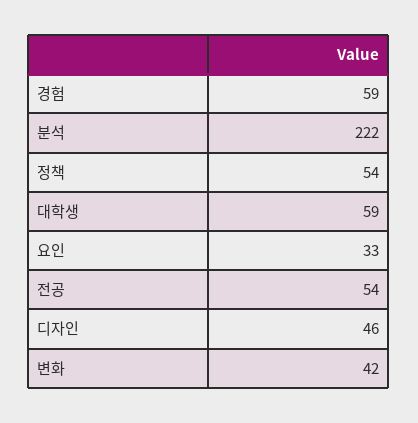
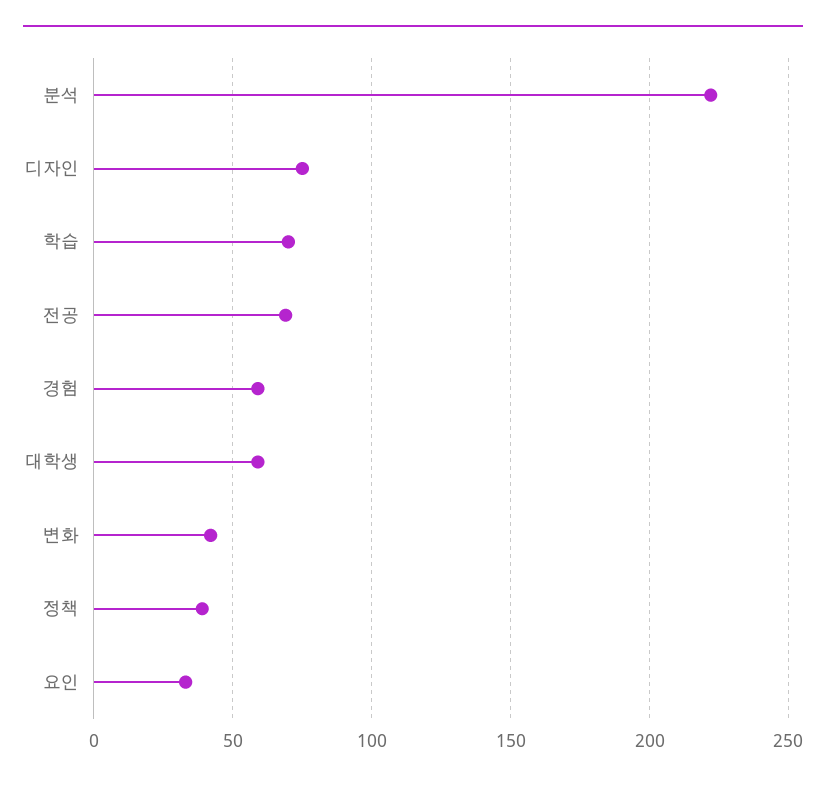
  {
    "경험": 59,
    "분석": 222,
-   "정책": 54,
+   "정책": 40,
    "대학생": 59,
    "요인": 33,
-   "전공": 54,
+   "전공": 70,
-   "디자인": 46,
+   "디자인": 75,
-   "변화": 42
+   "변화": 42,
+   "학습": 70
  }

